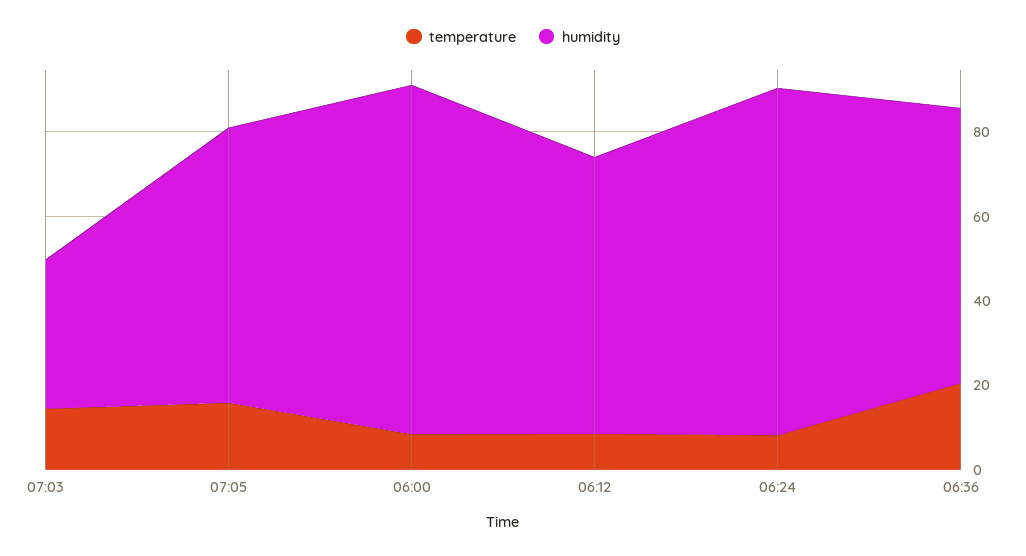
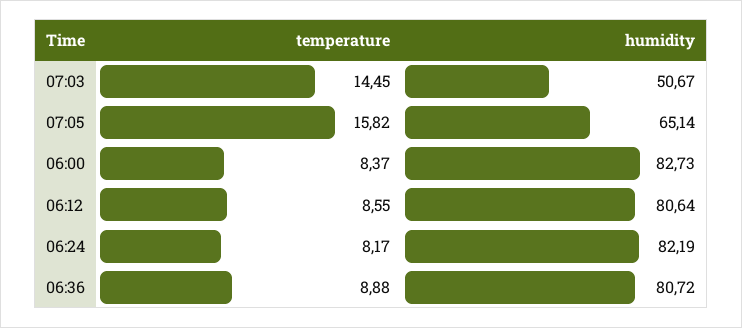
  {
    "temperature": {
      "07:03": 14.45,
      "07:05": 15.82,
      "06:00": 8.37,
      "06:12": 8.55,
      "06:24": 8.17,
-     "06:36": 20
+     "06:36": 8.88
    },
    "humidity": {
-     "07:03": 35,
+     "07:03": 50.67,
      "07:05": 65.14,
      "06:00": 82.73,
-     "06:12": 65,
+     "06:12": 80.64,
      "06:24": 82.19,
-     "06:36": 65
+     "06:36": 80.72
    }
  }

